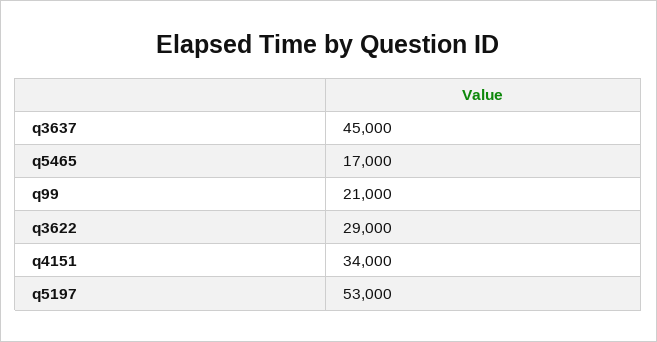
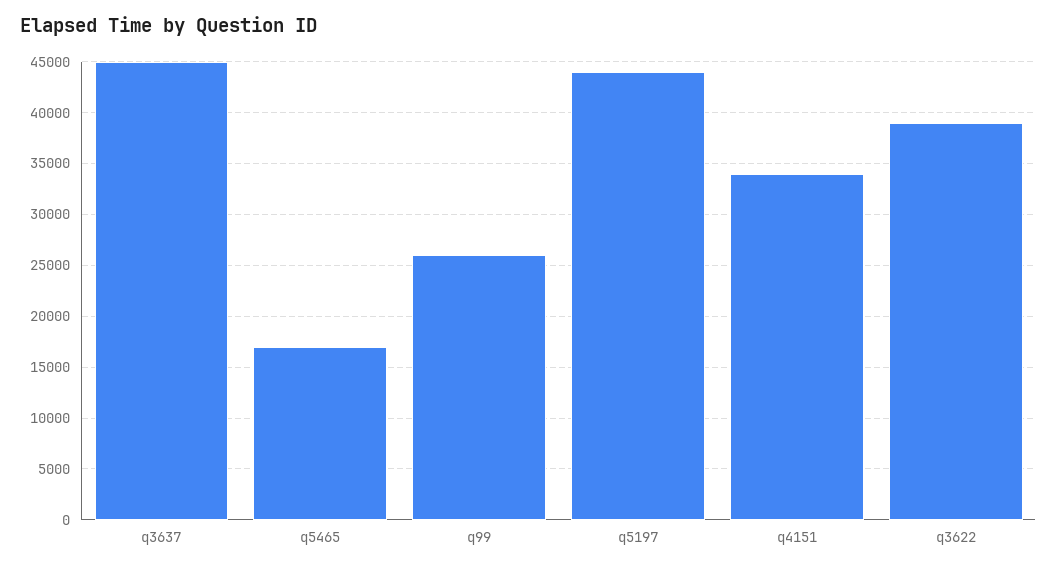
  {
    "q3637": 45000,
    "q5465": 17000,
-   "q99": 21000,
+   "q99": 26000,
-   "q3622": 29000,
+   "q3622": 39000,
    "q4151": 34000,
-   "q5197": 53000
+   "q5197": 44000
  }

